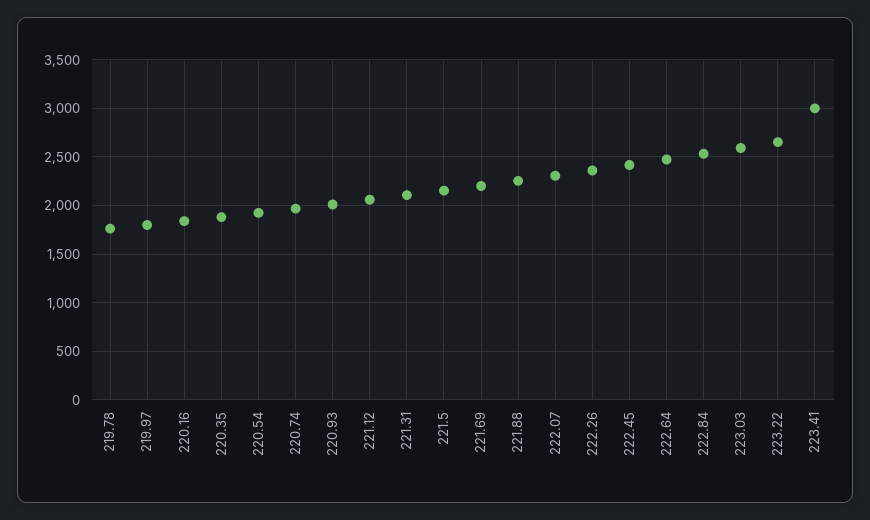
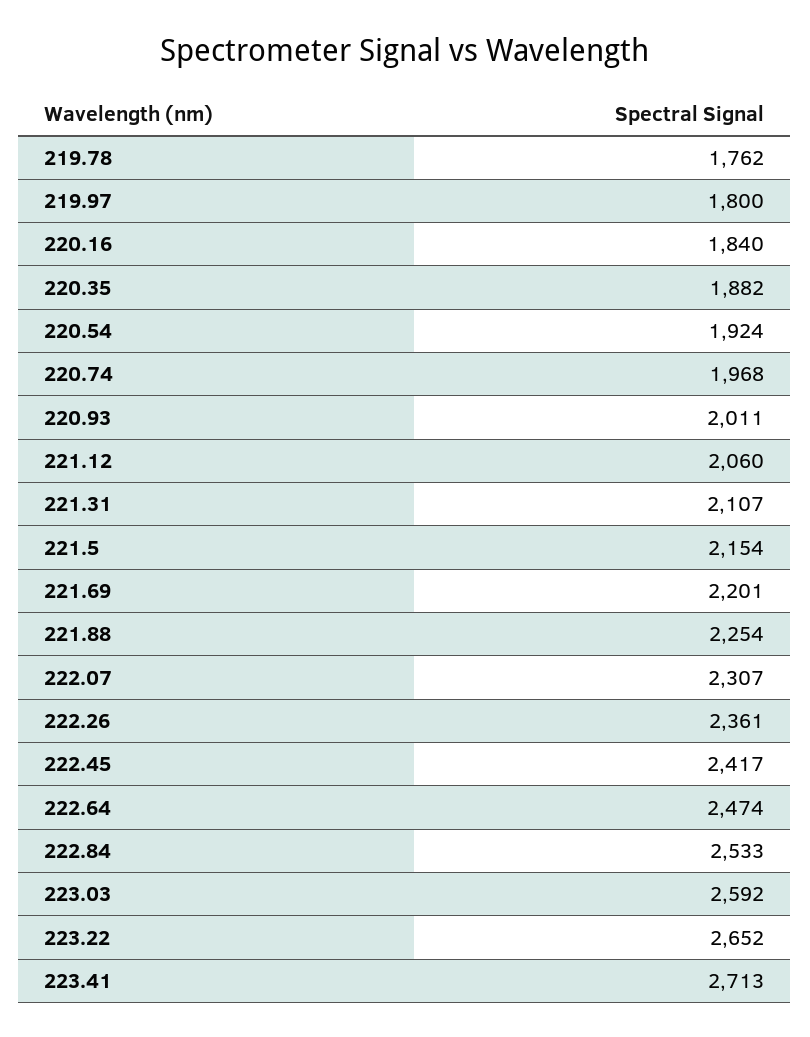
  {
    "219.78": 1762,
    "219.97": 1800,
    "220.16": 1840,
    "220.35": 1882,
    "220.54": 1924,
    "220.74": 1968,
    "220.93": 2011,
    "221.12": 2060,
    "221.31": 2107,
    "221.5": 2154,
    "221.69": 2201,
    "221.88": 2254,
    "222.07": 2307,
    "222.26": 2361,
    "222.45": 2417,
    "222.64": 2474,
    "222.84": 2533,
    "223.03": 2592,
    "223.22": 2652,
-   "223.41": 3000
+   "223.41": 2713
  }

